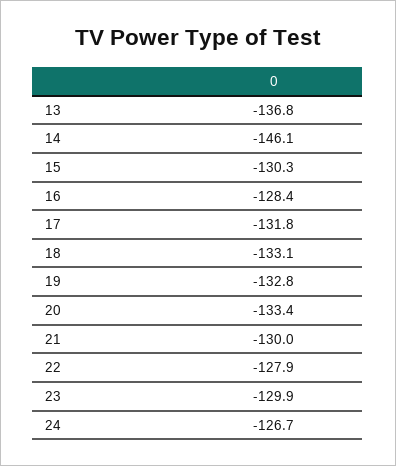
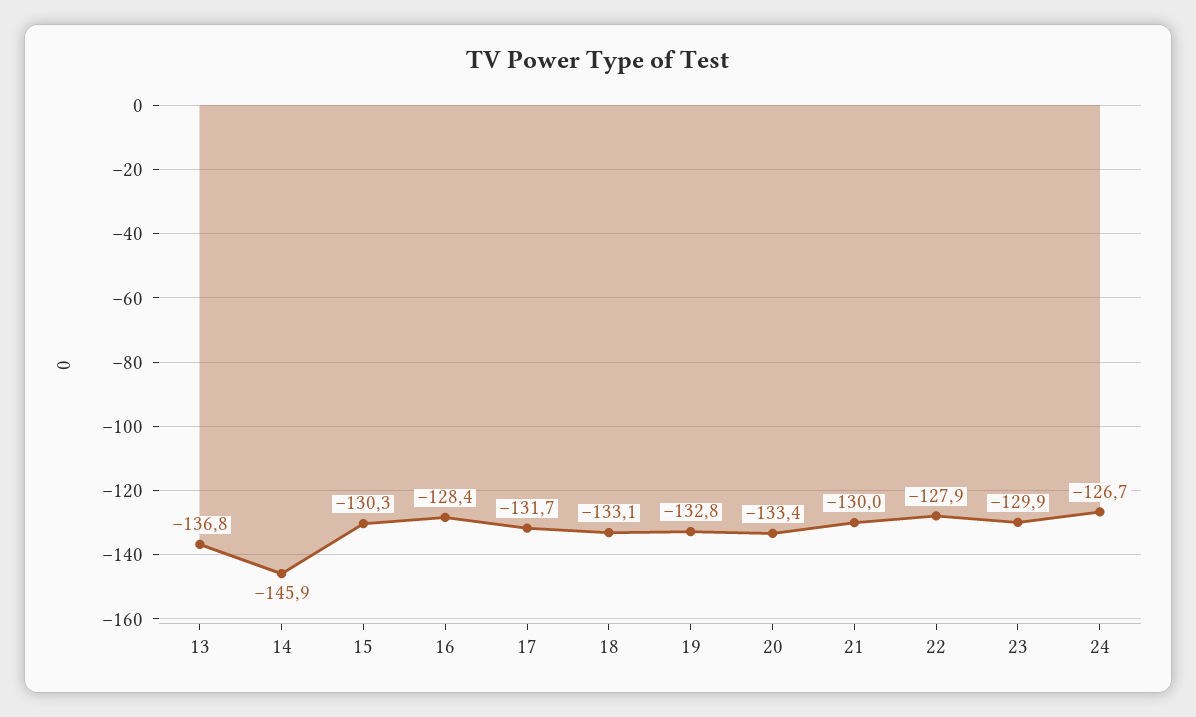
  {
    "13": -136.8,
-   "14": -146.1,
+   "14": -145.9,
    "15": -130.3,
    "16": -128.4,
-   "17": -131.8,
+   "17": -131.7,
    "18": -133.1,
    "19": -132.8,
    "20": -133.4,
    "21": -130,
    "22": -127.9,
    "23": -129.9,
    "24": -126.7
  }

